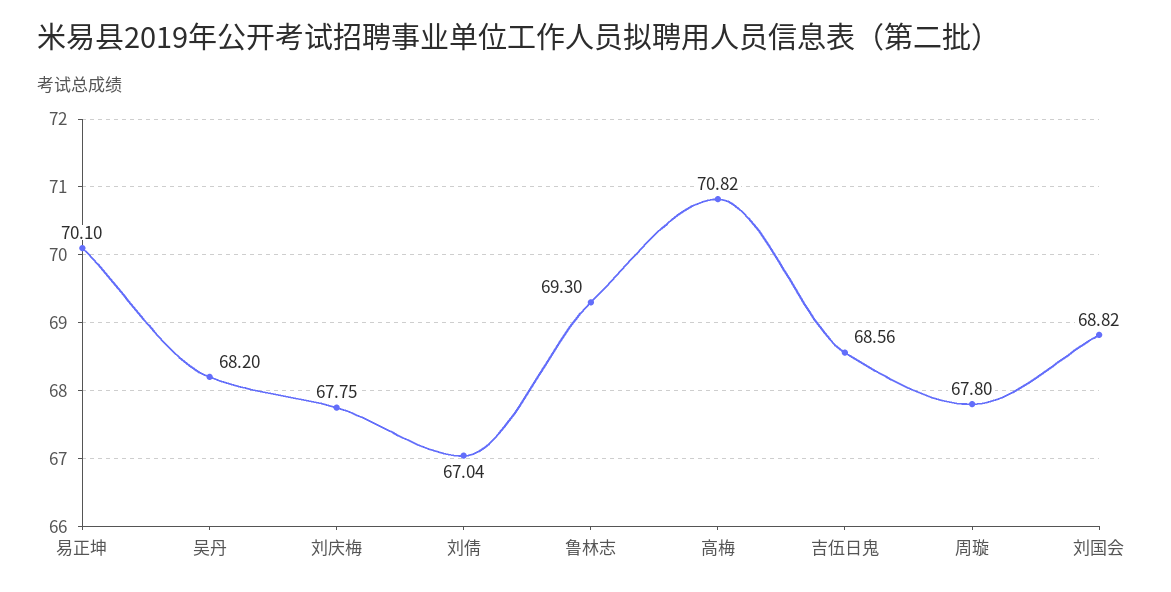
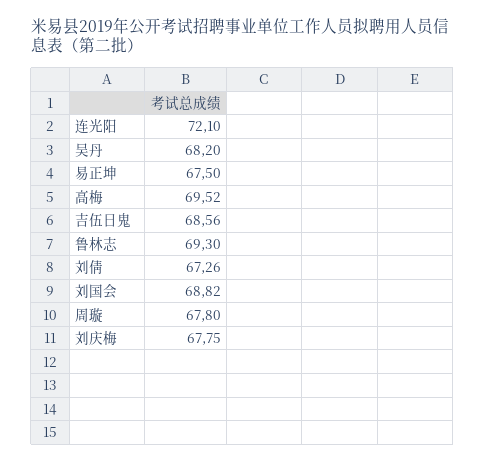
  {
-   "易正坤": 70.1,
+   "易正坤": 67.5,
    "吴丹": 68.2,
    "刘庆梅": 67.75,
-   "刘倩": 67.04,
+   "刘倩": 67.26,
    "鲁林志": 69.3,
-   "高梅": 70.82,
+   "高梅": 69.52,
    "吉伍日鬼": 68.56,
    "周璇": 67.8,
-   "刘国会": 68.82
+   "刘国会": 68.82,
+   "连光阳": 72.1
  }

